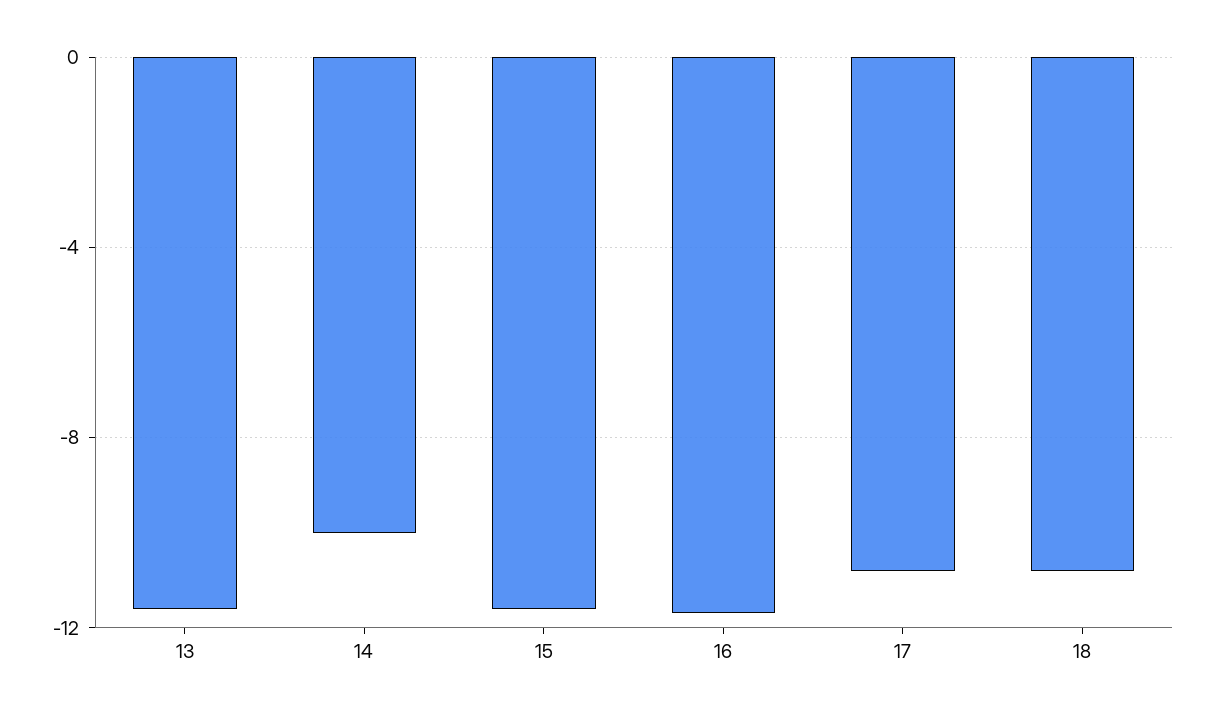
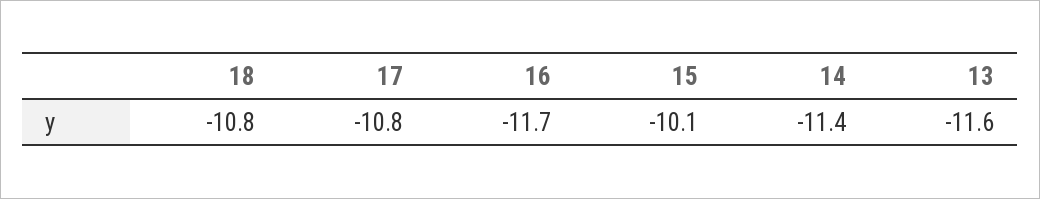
  {
    "13": -11.6,
-   "14": -10,
+   "14": -11.4,
-   "15": -11.5,
+   "15": -10.1,
    "16": -11.7,
    "17": -10.8,
    "18": -10.8
  }

